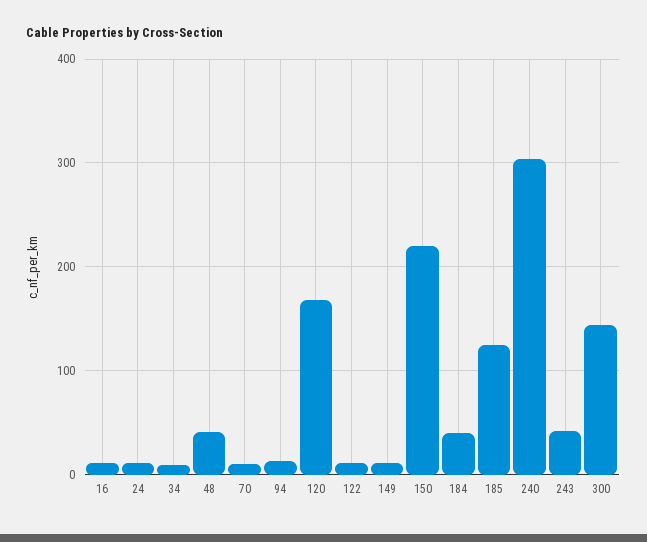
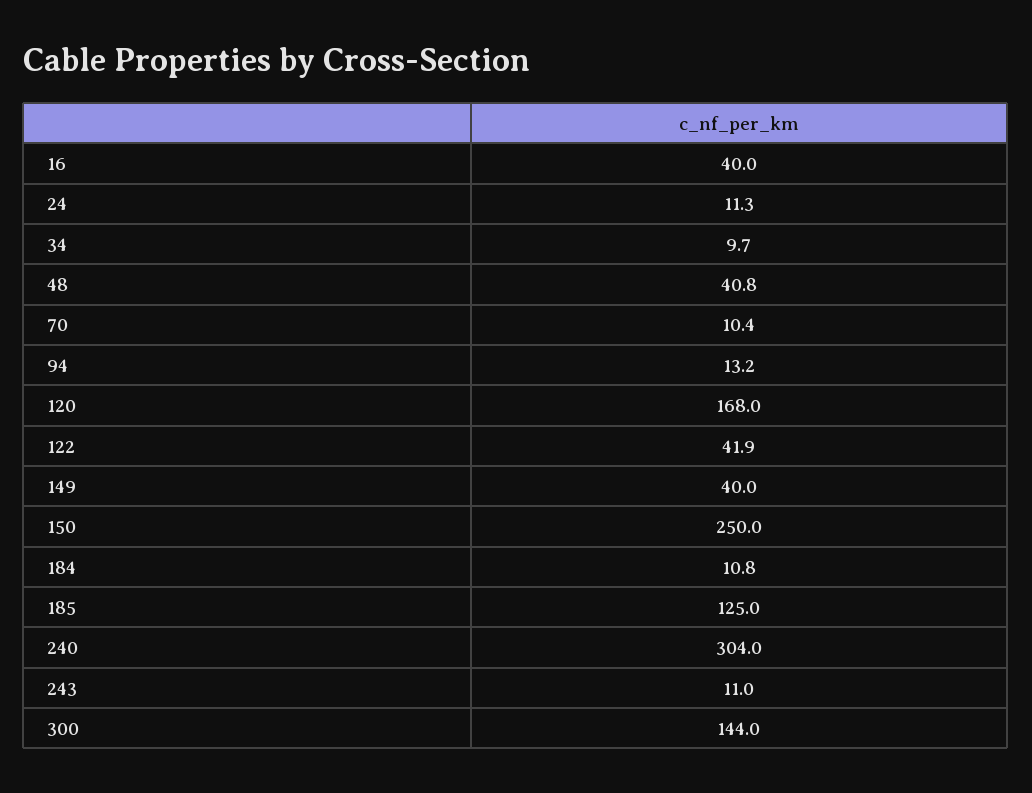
  {
-   "16": 10,
+   "16": 40,
    "24": 11.3,
    "34": 9.7,
    "48": 40.8,
    "70": 10.4,
    "94": 13.2,
    "120": 168,
-   "122": 10,
+   "122": 41.9,
-   "149": 10,
+   "149": 40,
-   "150": 220,
+   "150": 250,
-   "184": 40,
+   "184": 10.8,
    "185": 125,
    "240": 304,
-   "243": 40,
+   "243": 11,
    "300": 144
  }

